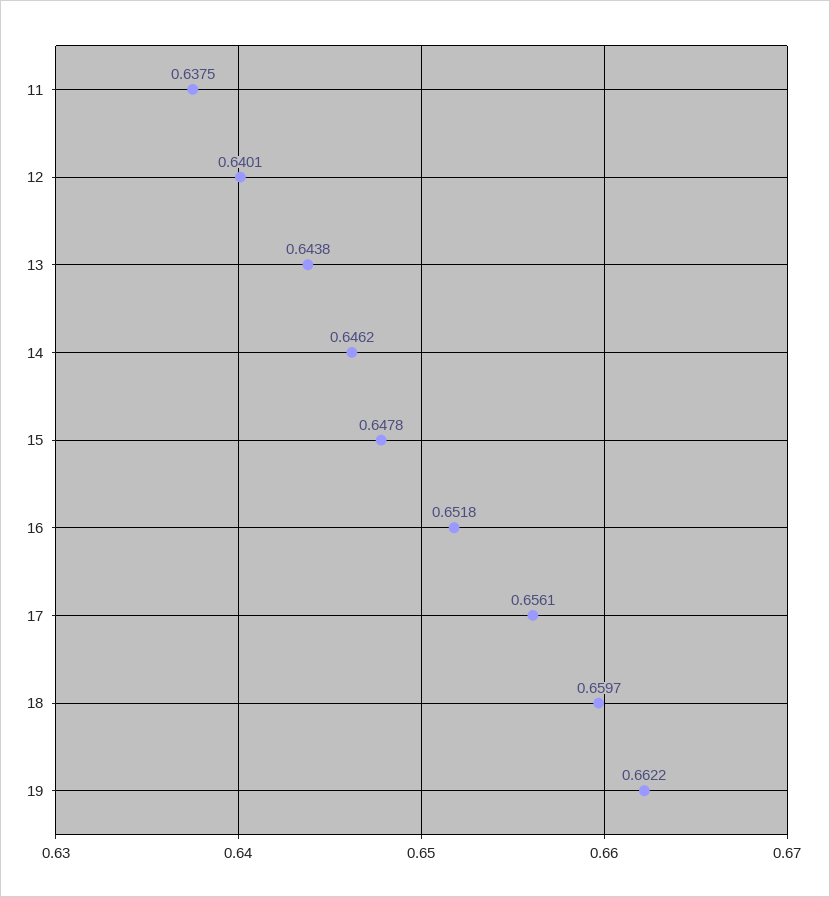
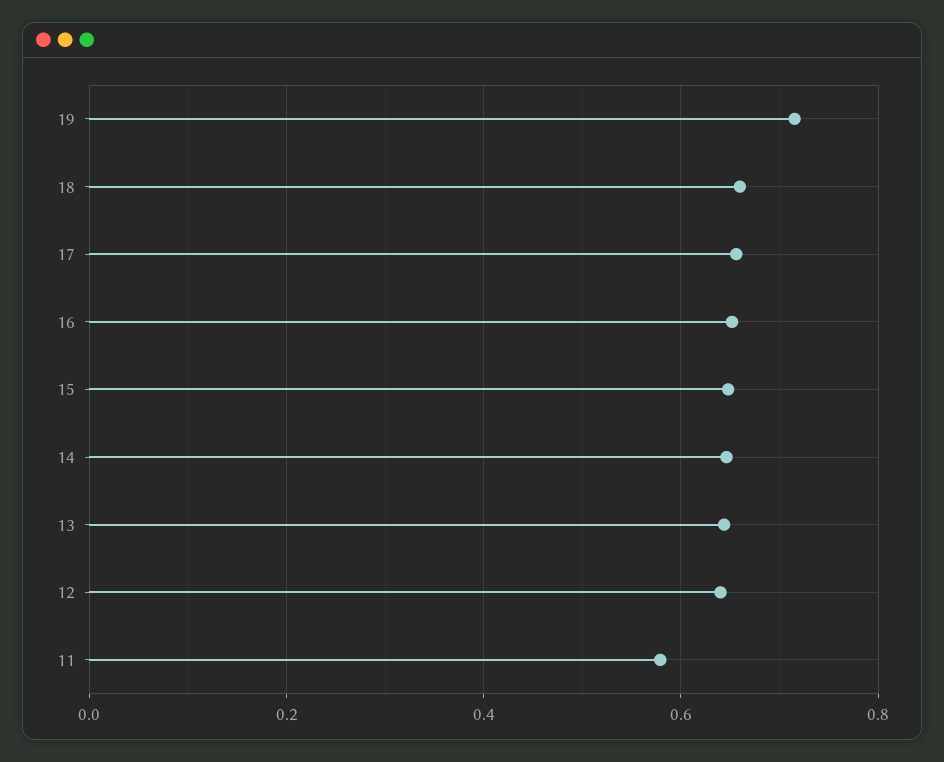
  {
-   "11": 0.6375,
+   "11": 0.58,
    "12": 0.6401,
    "13": 0.6438,
    "14": 0.6462,
    "15": 0.6478,
    "16": 0.6518,
    "17": 0.6561,
    "18": 0.6597,
-   "19": 0.6622
+   "19": 0.72
  }

